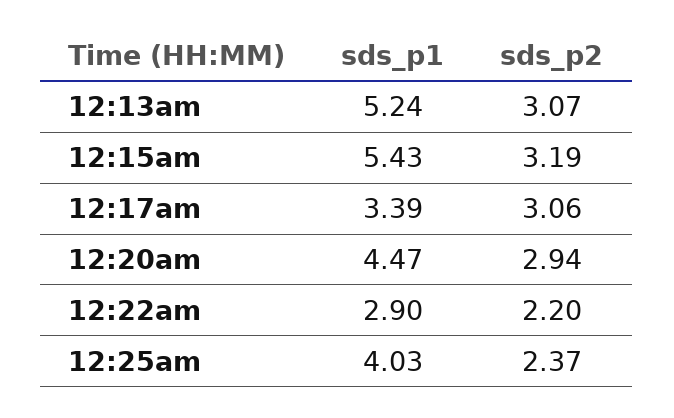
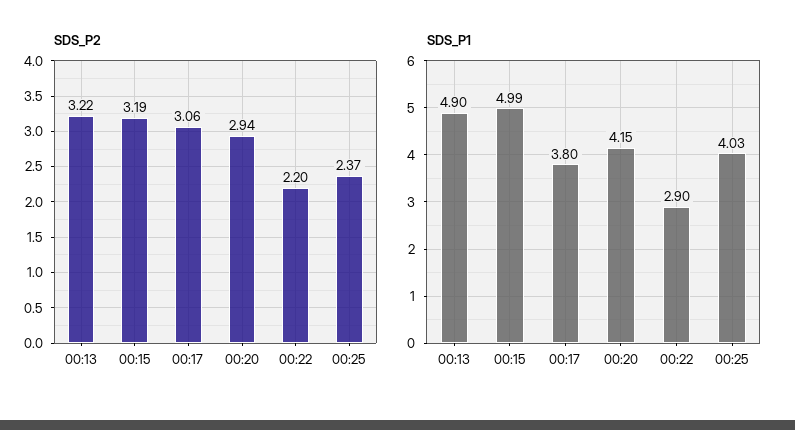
  {
    "sds_p1": {
-     "12:13am": 5.24,
+     "12:13am": 4.9,
-     "12:15am": 5.43,
+     "12:15am": 4.99,
-     "12:17am": 3.39,
+     "12:17am": 3.8,
-     "12:20am": 4.47,
+     "12:20am": 4.15,
      "12:22am": 2.9,
      "12:25am": 4.03
    },
    "sds_p2": {
-     "12:13am": 3.07,
+     "12:13am": 3.22,
      "12:15am": 3.19,
      "12:17am": 3.06,
      "12:20am": 2.94,
      "12:22am": 2.2,
      "12:25am": 2.37
    }
  }

